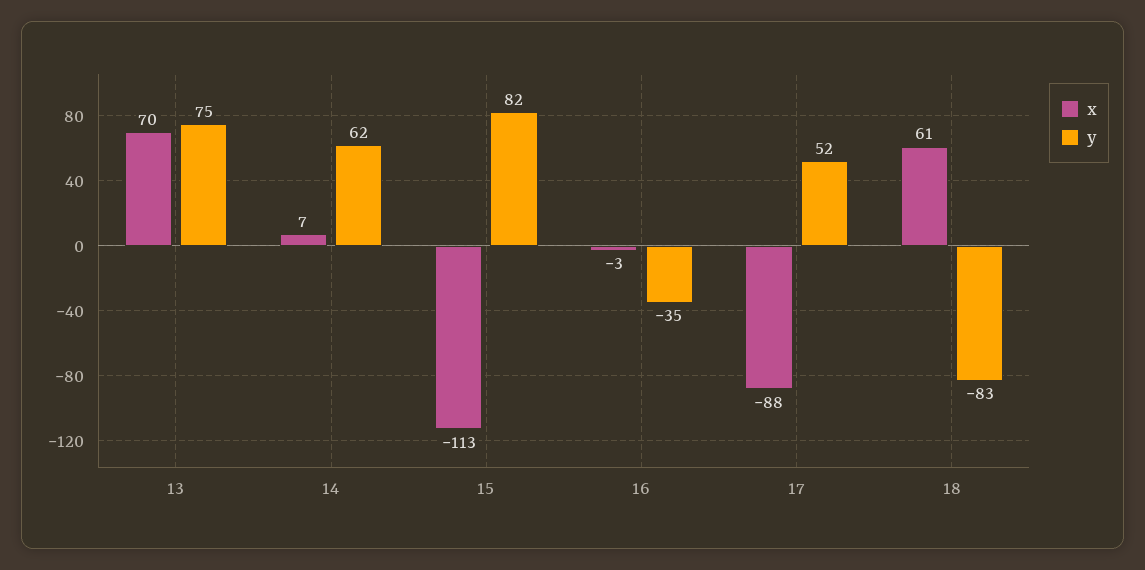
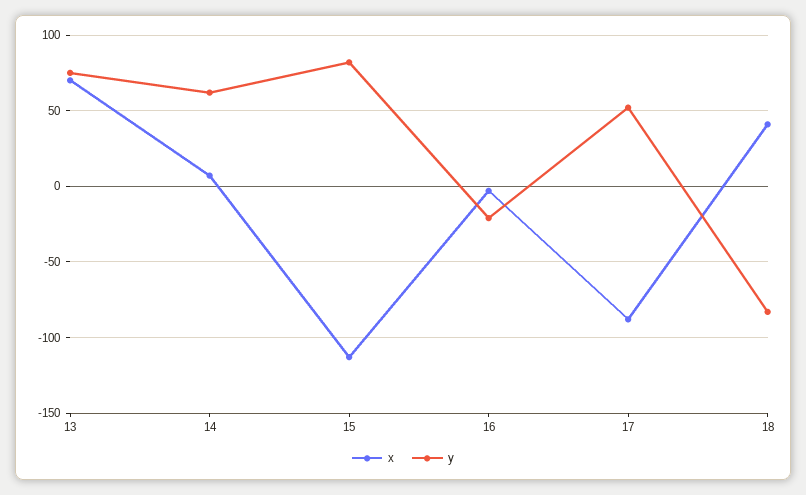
  {
    "x": {
      "13": 70,
      "14": 7,
      "15": -113,
      "16": -3,
      "17": -88,
-     "18": 61
+     "18": 40
    },
    "y": {
      "13": 75,
      "14": 62,
      "15": 82,
-     "16": -35,
+     "16": -20,
      "17": 52,
      "18": -83
    }
  }

